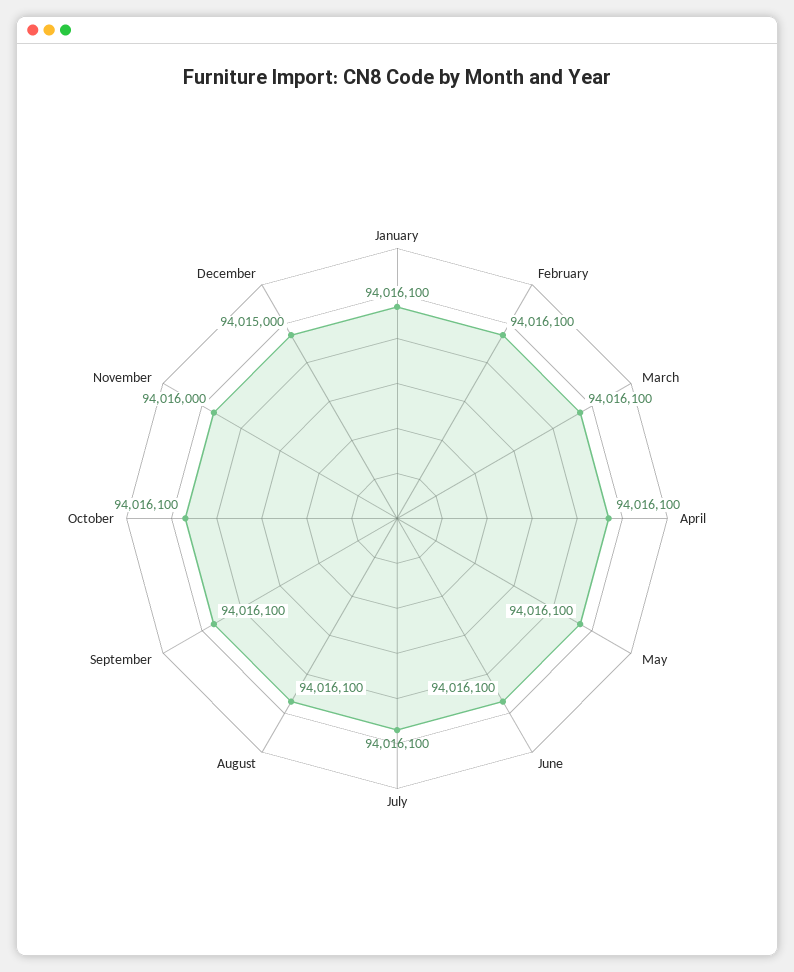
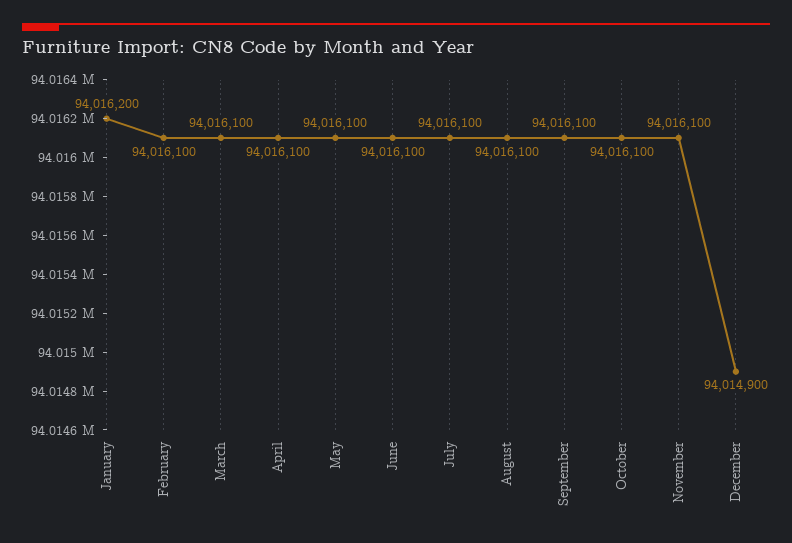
  {
-   "January": 94016100,
+   "January": 94016200,
    "February": 94016100,
    "March": 94016100,
    "April": 94016100,
    "May": 94016100,
    "June": 94016100,
    "July": 94016100,
    "August": 94016100,
    "September": 94016100,
    "October": 94016100,
-   "November": 94016000,
+   "November": 94016100,
-   "December": 94015000
+   "December": 94014900
  }

